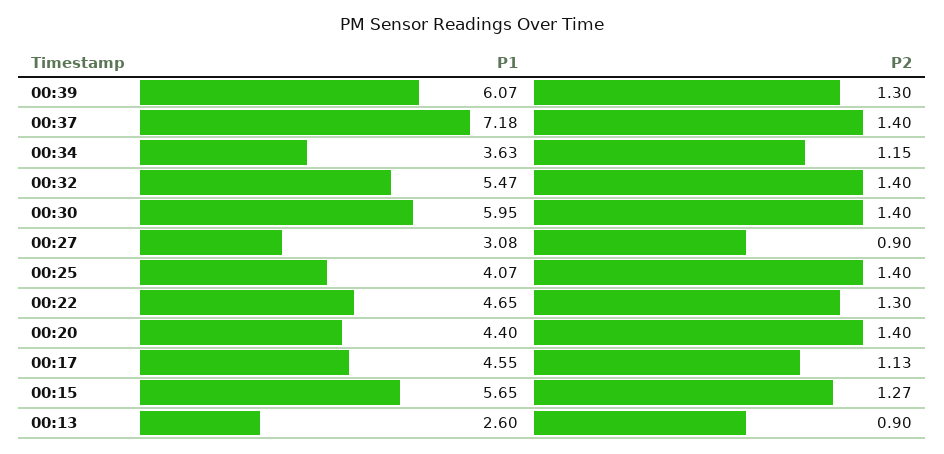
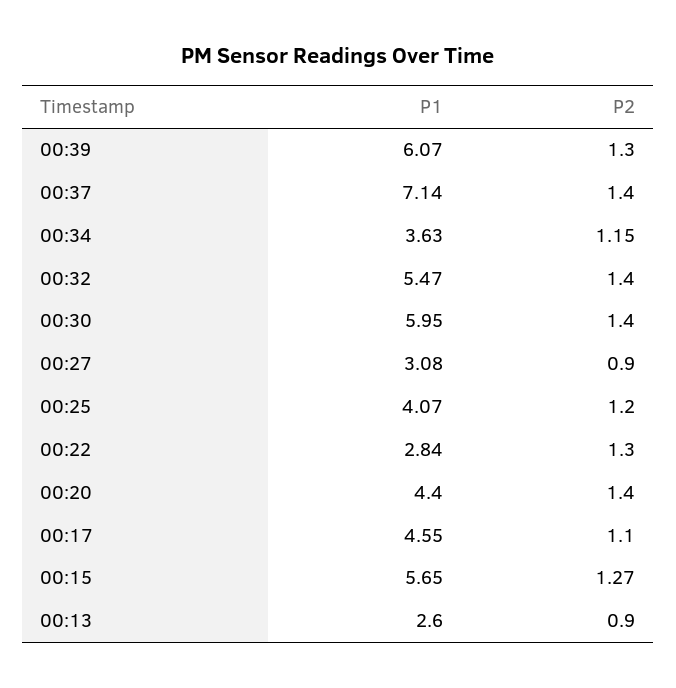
  {
    "P1": {
      "00:39": 6.07,
-     "00:37": 7.18,
+     "00:37": 7.14,
      "00:34": 3.63,
      "00:32": 5.47,
      "00:30": 5.95,
      "00:27": 3.08,
      "00:25": 4.07,
-     "00:22": 4.65,
+     "00:22": 2.84,
      "00:20": 4.4,
      "00:17": 4.55,
      "00:15": 5.65,
      "00:13": 2.6
    },
    "P2": {
      "00:39": 1.3,
      "00:37": 1.4,
      "00:34": 1.15,
      "00:32": 1.4,
      "00:30": 1.4,
      "00:27": 0.9,
-     "00:25": 1.4,
+     "00:25": 1.2,
      "00:22": 1.3,
      "00:20": 1.4,
-     "00:17": 1.13,
+     "00:17": 1.1,
      "00:15": 1.27,
      "00:13": 0.9
    }
  }

